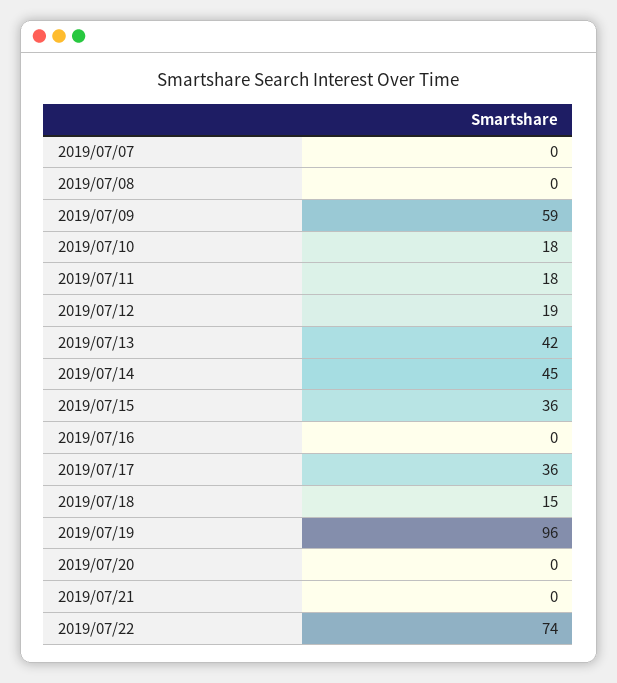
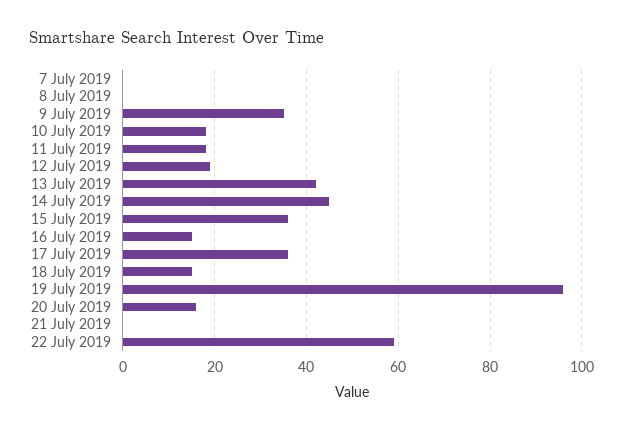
  {
    "2019/07/07": 0,
    "2019/07/08": 0,
-   "2019/07/09": 59,
+   "2019/07/09": 35,
    "2019/07/10": 18,
    "2019/07/11": 18,
    "2019/07/12": 19,
    "2019/07/13": 42,
    "2019/07/14": 45,
    "2019/07/15": 36,
-   "2019/07/16": 0,
+   "2019/07/16": 15,
    "2019/07/17": 36,
    "2019/07/18": 15,
    "2019/07/19": 96,
-   "2019/07/20": 0,
+   "2019/07/20": 15,
    "2019/07/21": 0,
-   "2019/07/22": 74
+   "2019/07/22": 60
  }

